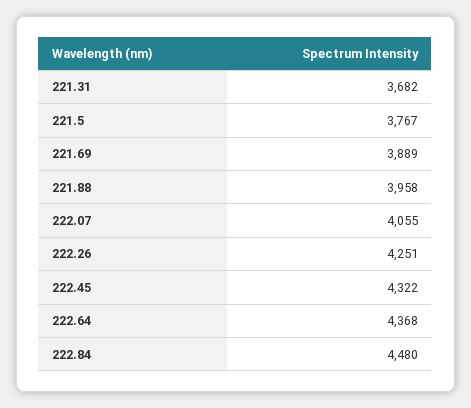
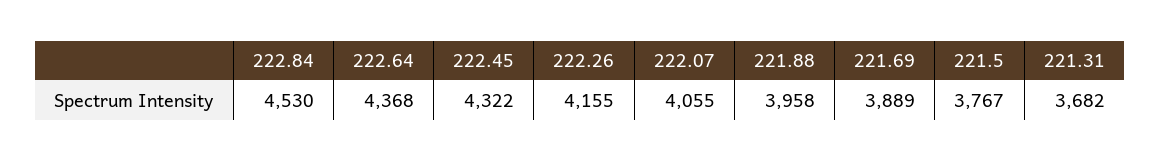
  {
    "221.31": 3682,
    "221.5": 3767,
    "221.69": 3889,
    "221.88": 3958,
    "222.07": 4055,
-   "222.26": 4251,
+   "222.26": 4155,
    "222.45": 4322,
    "222.64": 4368,
-   "222.84": 4480
+   "222.84": 4530
  }

